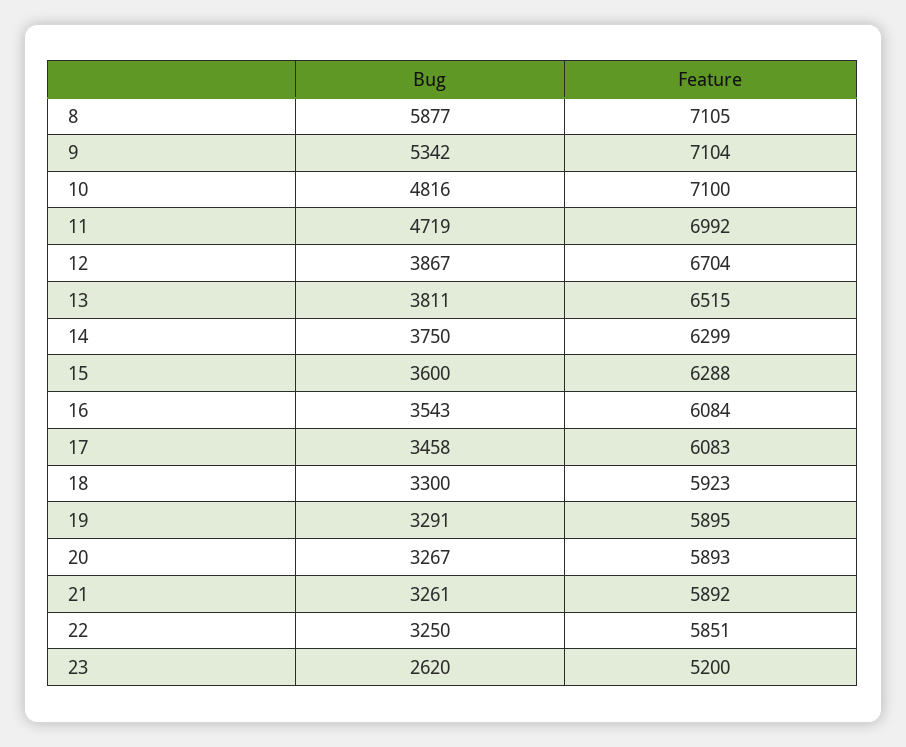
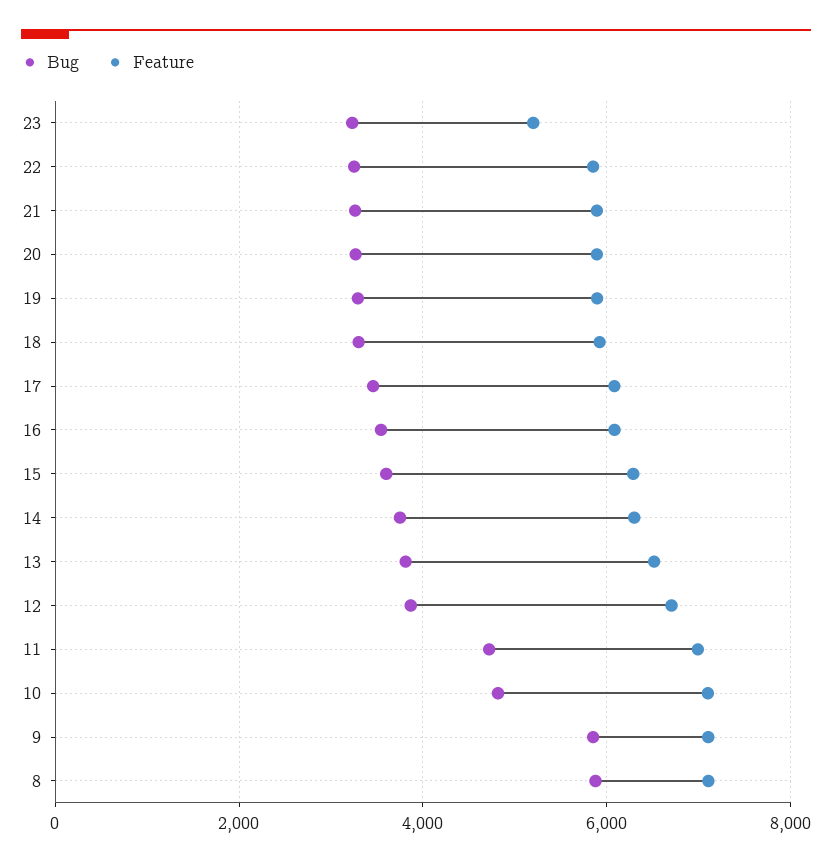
  {
    "Bug": {
      "8": 5877,
-     "9": 5342,
+     "9": 5800,
      "10": 4816,
      "11": 4719,
      "12": 3867,
      "13": 3811,
      "14": 3750,
      "15": 3600,
      "16": 3543,
      "17": 3458,
      "18": 3300,
      "19": 3291,
      "20": 3267,
      "21": 3261,
      "22": 3250,
-     "23": 2620
+     "23": 3200
    },
    "Feature": {
      "8": 7105,
      "9": 7104,
      "10": 7100,
      "11": 6992,
      "12": 6704,
      "13": 6515,
      "14": 6299,
      "15": 6288,
      "16": 6084,
      "17": 6083,
      "18": 5923,
      "19": 5895,
      "20": 5893,
      "21": 5892,
      "22": 5851,
      "23": 5200
    }
  }

